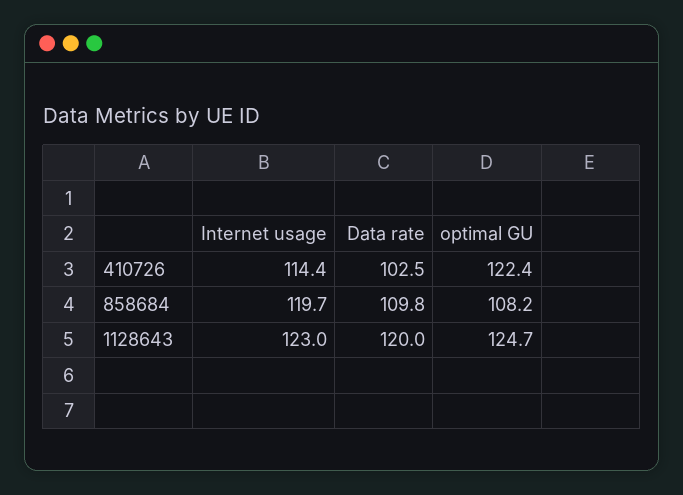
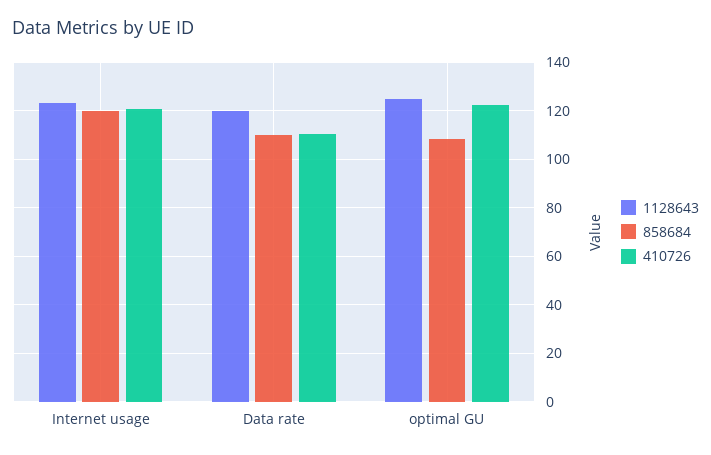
  {
    "410726": {
-     "Internet usage": 114.4,
+     "Internet usage": 120,
-     "Data rate": 102.5,
+     "Data rate": 110,
      "optimal GU": 122.4
    },
    "858684": {
      "Internet usage": 119.7,
      "Data rate": 109.8,
      "optimal GU": 108.2
    },
    "1128643": {
      "Internet usage": 123,
      "Data rate": 120,
      "optimal GU": 124.7
    }
  }

